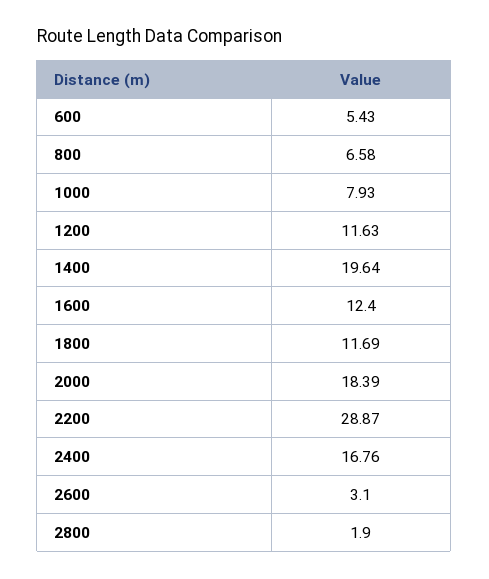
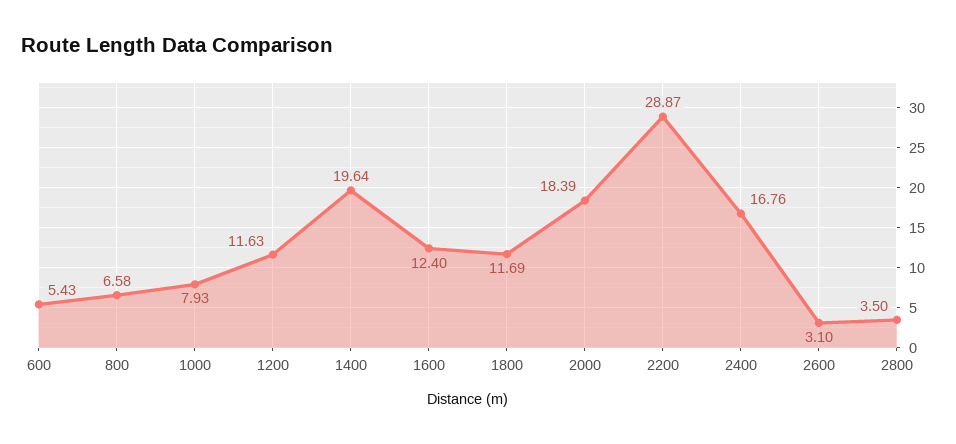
  {
    "600": 5.43,
    "800": 6.58,
    "1000": 7.93,
    "1200": 11.63,
    "1400": 19.64,
    "1600": 12.4,
    "1800": 11.69,
    "2000": 18.39,
    "2200": 28.87,
    "2400": 16.76,
    "2600": 3.1,
-   "2800": 1.9
+   "2800": 3.5
  }

